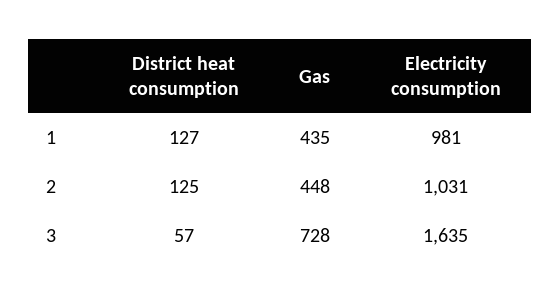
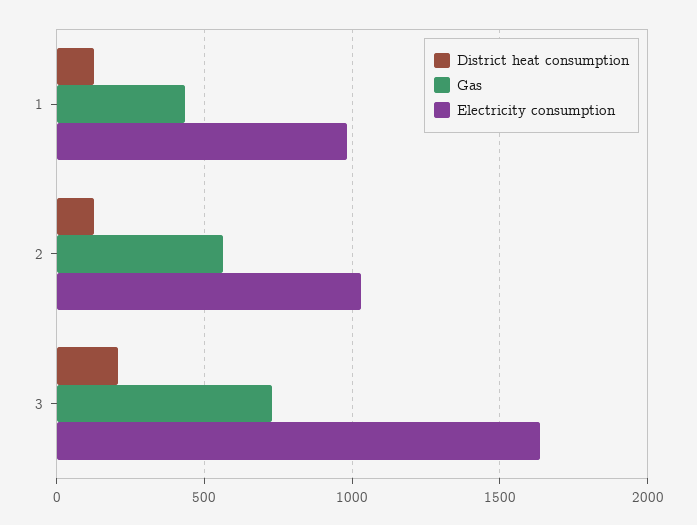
  {
    "District heat consumption": {
      "1": 127,
      "2": 125,
-     "3": 57
+     "3": 200
    },
    "Gas": {
      "1": 435,
-     "2": 448,
+     "2": 550,
      "3": 728
    },
    "Electricity consumption": {
      "1": 981,
      "2": 1031,
      "3": 1635
    }
  }

